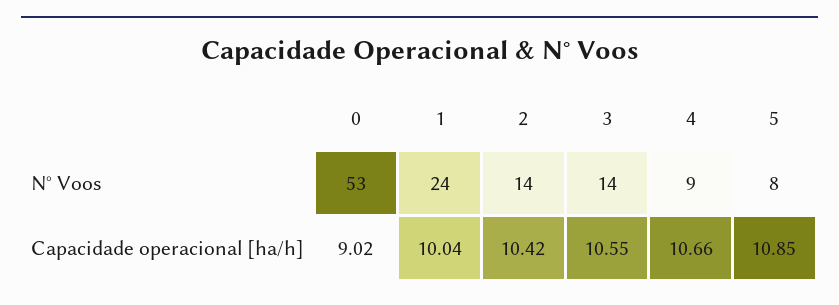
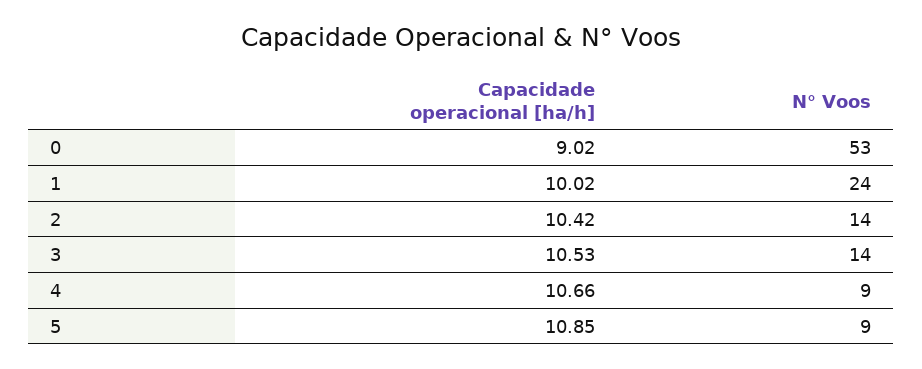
  {
    "0": {
      "N° Voos": 53,
      "Capacidade operacional [ha/h]": 9.02
    },
    "1": {
      "N° Voos": 24,
-     "Capacidade operacional [ha/h]": 10.04
+     "Capacidade operacional [ha/h]": 10.02
    },
    "2": {
      "N° Voos": 14,
      "Capacidade operacional [ha/h]": 10.42
    },
    "3": {
      "N° Voos": 14,
-     "Capacidade operacional [ha/h]": 10.55
+     "Capacidade operacional [ha/h]": 10.53
    },
    "4": {
      "N° Voos": 9,
      "Capacidade operacional [ha/h]": 10.66
    },
    "5": {
-     "N° Voos": 8,
+     "N° Voos": 9,
      "Capacidade operacional [ha/h]": 10.85
    }
  }

